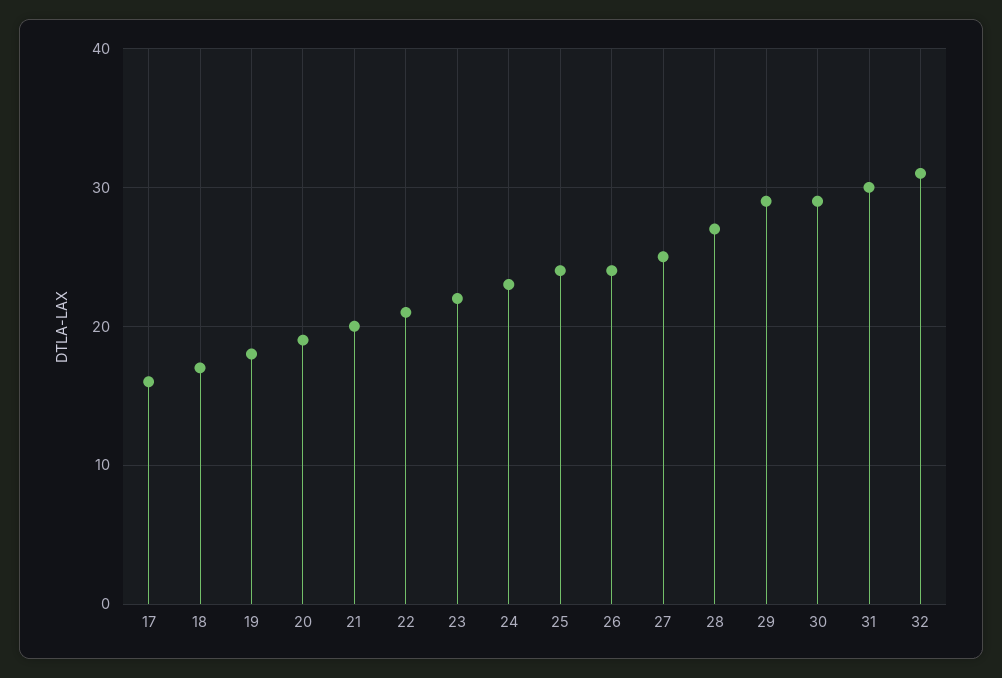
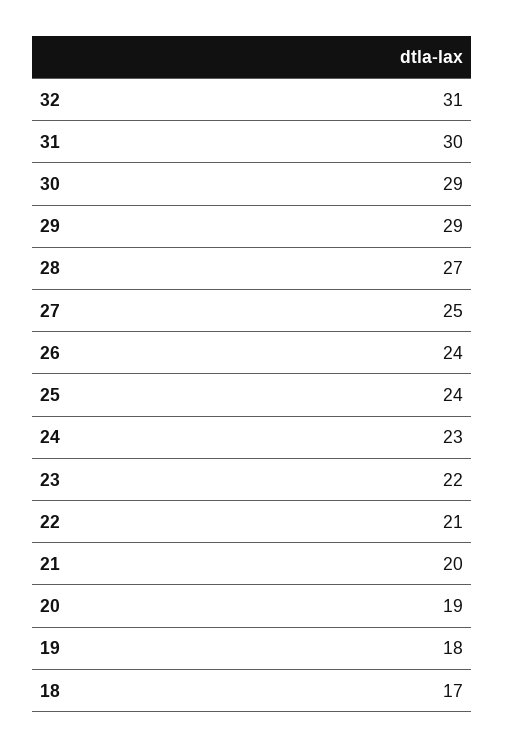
  {
-   "17": 16,
    "18": 17,
    "19": 18,
    "20": 19,
    "21": 20,
    "22": 21,
    "23": 22,
    "24": 23,
    "25": 24,
    "26": 24,
    "27": 25,
    "28": 27,
    "29": 29,
    "30": 29,
    "31": 30,
    "32": 31
  }

